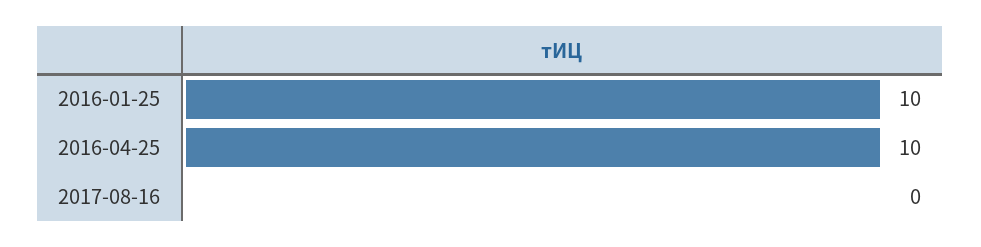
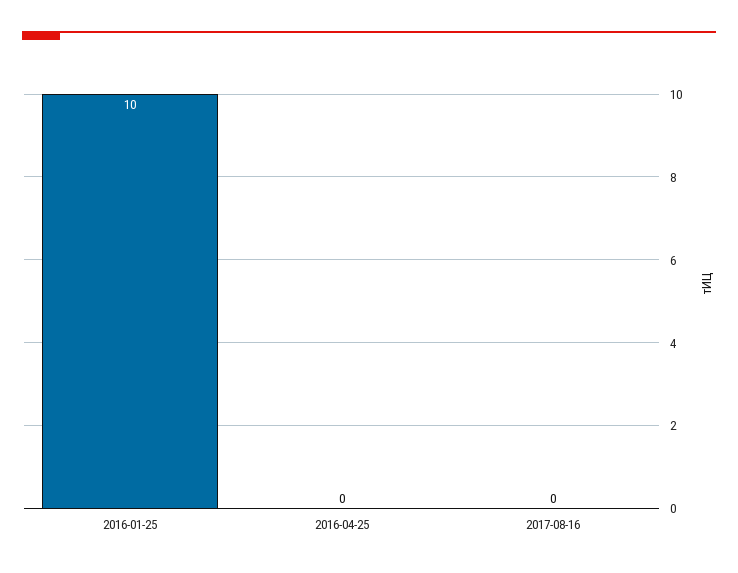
  {
    "2016-01-25": 10,
-   "2016-04-25": 10,
+   "2016-04-25": 0,
    "2017-08-16": 0
  }

